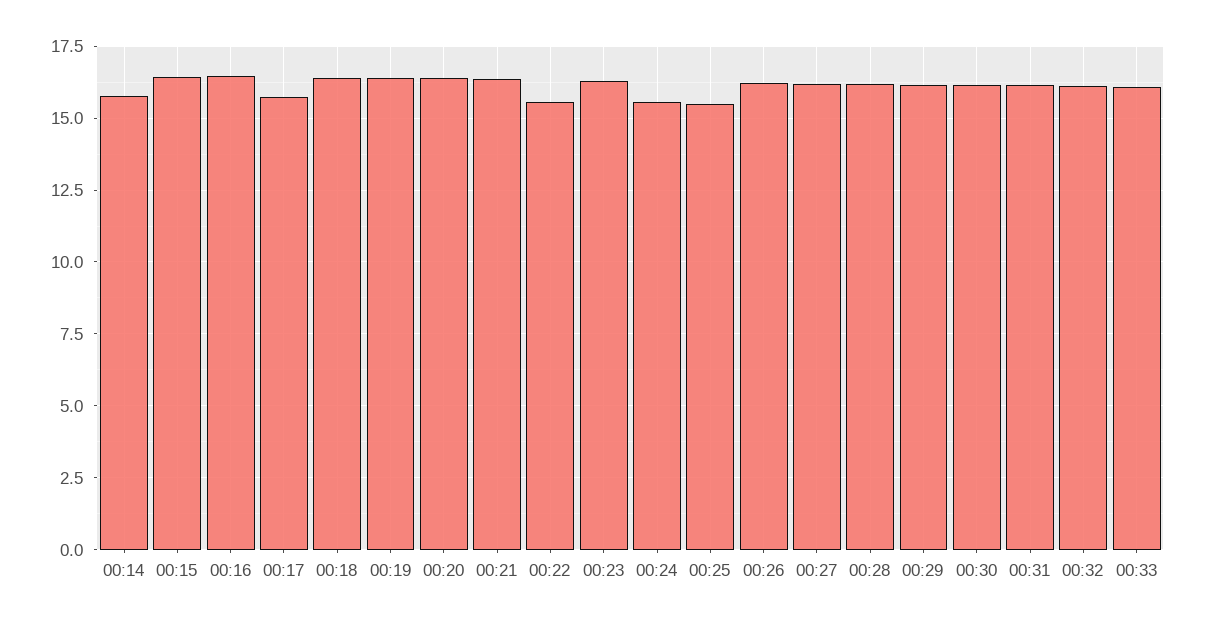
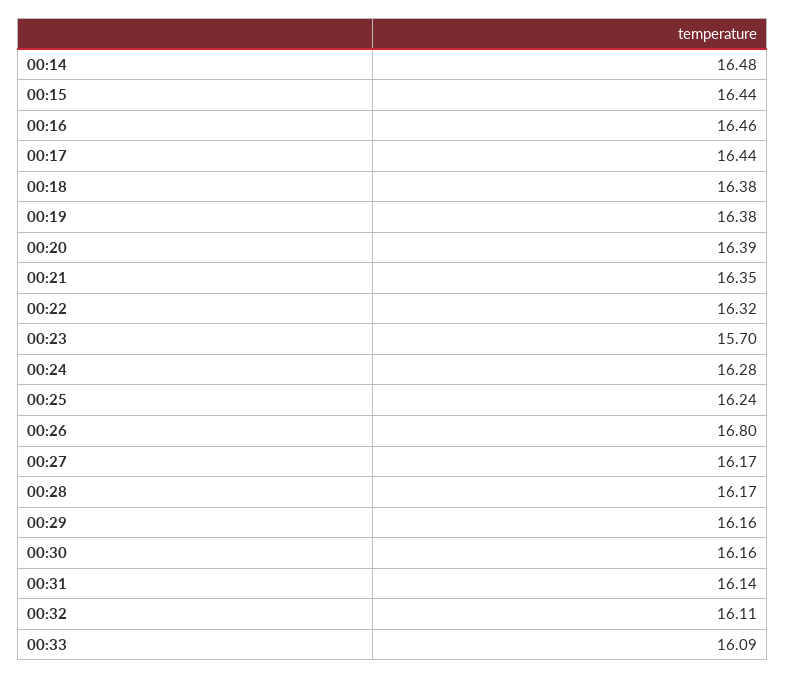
  {
-   "00:14": 15.75,
+   "00:14": 16.48,
    "00:15": 16.44,
    "00:16": 16.46,
-   "00:17": 15.75,
+   "00:17": 16.44,
    "00:18": 16.38,
    "00:19": 16.38,
    "00:20": 16.39,
    "00:21": 16.35,
-   "00:22": 15.5,
+   "00:22": 16.32,
-   "00:23": 16.25,
+   "00:23": 15.7,
-   "00:24": 15.5,
+   "00:24": 16.28,
-   "00:25": 15.5,
+   "00:25": 16.24,
-   "00:26": 16.25,
+   "00:26": 16.8,
    "00:27": 16.17,
    "00:28": 16.17,
    "00:29": 16.16,
    "00:30": 16.16,
    "00:31": 16.14,
    "00:32": 16.11,
    "00:33": 16.09
  }

